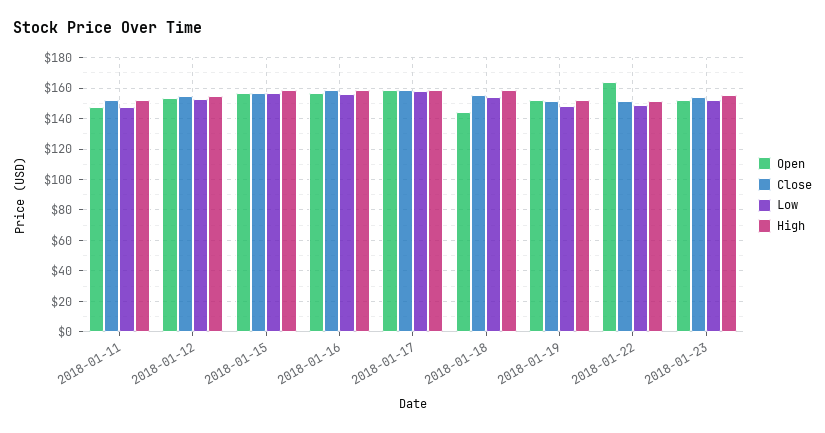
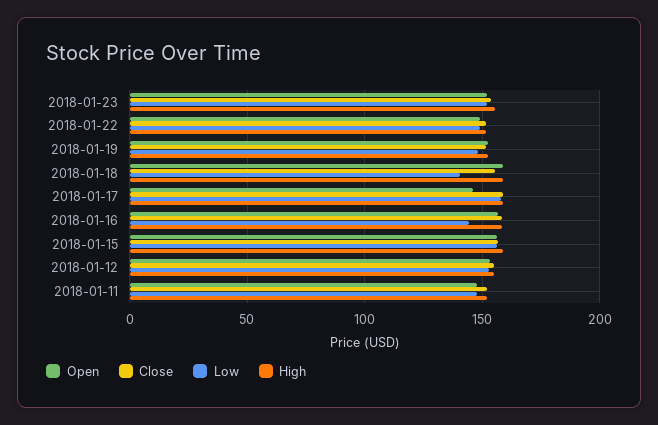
  {
    "Open": {
      "2018-01-11": 150,
      "2018-01-12": 155,
      "2018-01-15": 155,
      "2018-01-16": 155,
-     "2018-01-17": 160,
+     "2018-01-17": 145,
-     "2018-01-18": 145,
+     "2018-01-18": 160,
      "2018-01-19": 155,
-     "2018-01-22": 165,
+     "2018-01-22": 150,
      "2018-01-23": 150
    },
    "Close": {
      "2018-01-11": 150,
      "2018-01-12": 155,
      "2018-01-15": 155,
      "2018-01-16": 160,
      "2018-01-17": 160,
      "2018-01-18": 155,
      "2018-01-19": 150,
      "2018-01-22": 150,
      "2018-01-23": 155
    },
    "Low": {
      "2018-01-11": 150,
      "2018-01-12": 155,
      "2018-01-15": 155,
-     "2018-01-16": 155,
+     "2018-01-16": 145,
      "2018-01-17": 160,
-     "2018-01-18": 155,
+     "2018-01-18": 140,
      "2018-01-19": 150,
      "2018-01-22": 150,
      "2018-01-23": 150
    },
    "High": {
      "2018-01-11": 150,
      "2018-01-12": 155,
      "2018-01-15": 160,
      "2018-01-16": 160,
      "2018-01-17": 160,
      "2018-01-18": 160,
      "2018-01-19": 155,
      "2018-01-22": 150,
      "2018-01-23": 155
    }
  }

